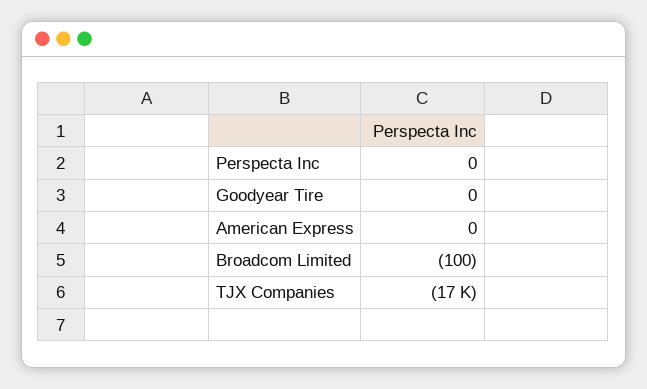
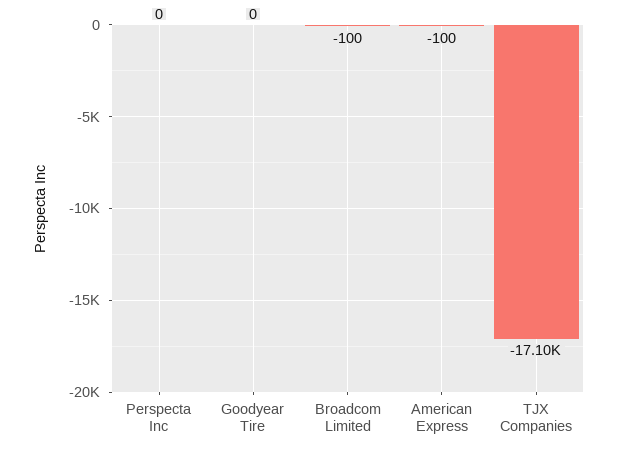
  {
    "Perspecta Inc": 0,
    "Goodyear Tire": 0,
-   "American Express": 0,
+   "American Express": -100,
    "Broadcom Limited": -100,
    "TJX Companies": -17100
  }

